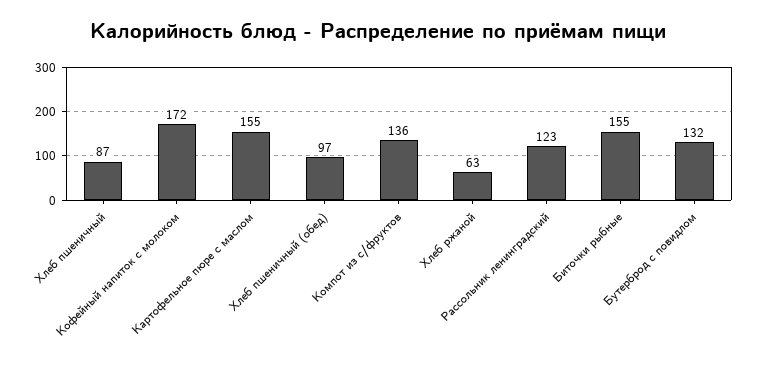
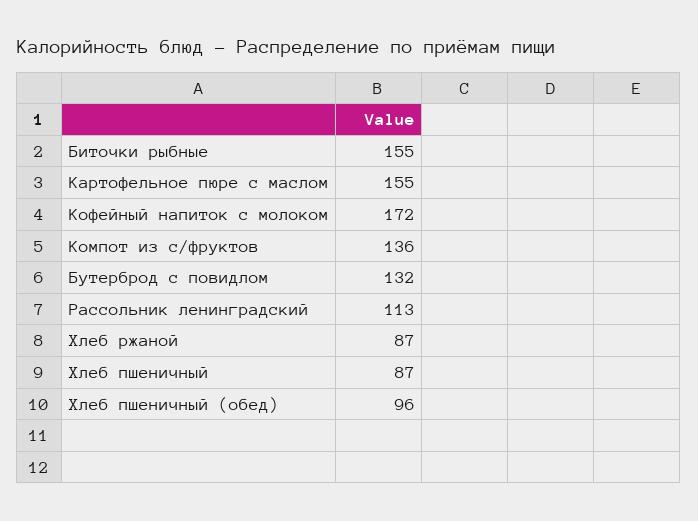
  {
    "Хлеб пшеничный": 87,
    "Кофейный напиток с молоком": 172,
    "Картофельное пюре с маслом": 155,
-   "Хлеб пшеничный (обед)": 97,
+   "Хлеб пшеничный (обед)": 96,
    "Компот из с/фруктов": 136,
-   "Хлеб ржаной": 63,
+   "Хлеб ржаной": 87,
-   "Рассольник ленинградский": 123,
+   "Рассольник ленинградский": 113,
    "Биточки рыбные": 155,
    "Бутерброд с повидлом": 132
  }

